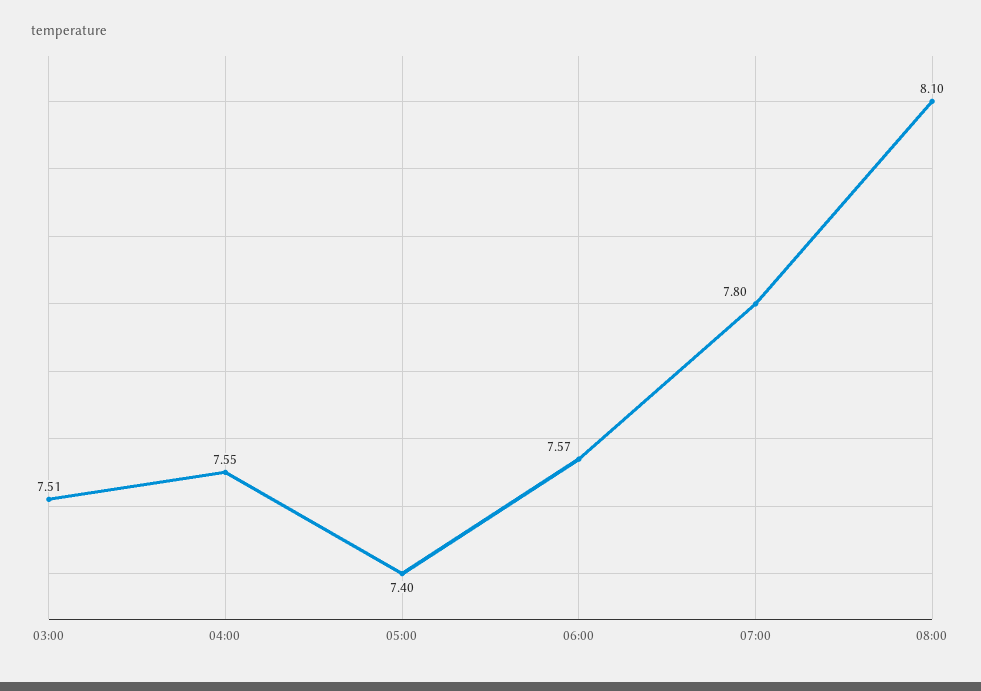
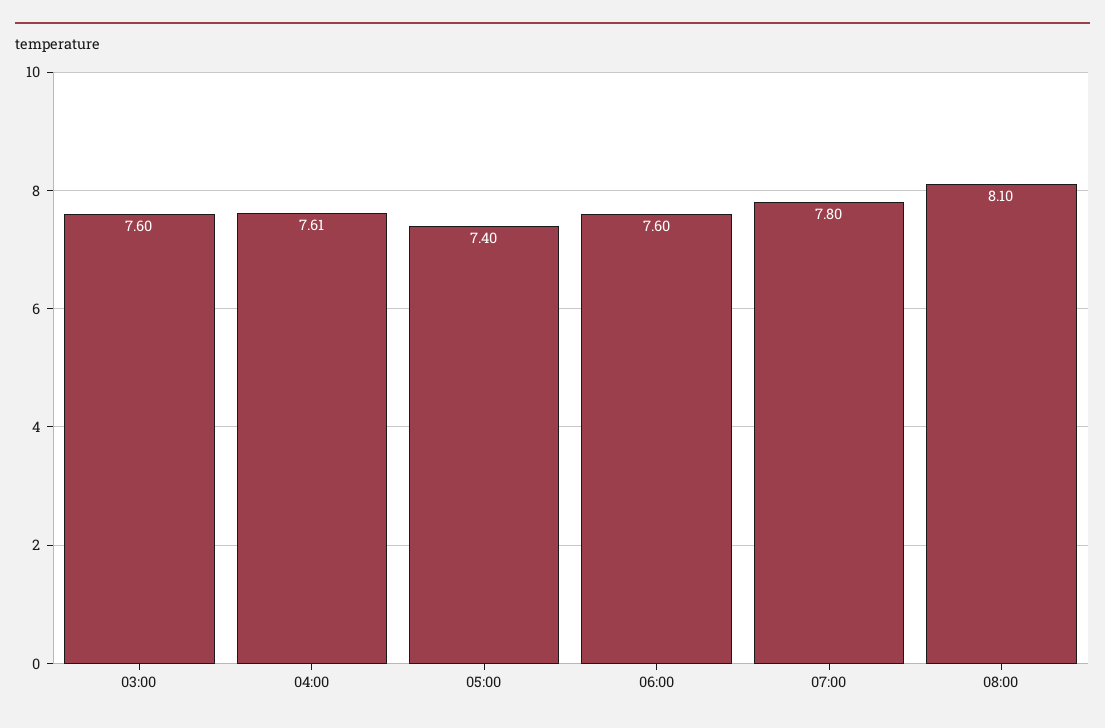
  {
-   "03:00": 7.51,
+   "03:00": 7.6,
-   "04:00": 7.55,
+   "04:00": 7.61,
    "05:00": 7.4,
-   "06:00": 7.57,
+   "06:00": 7.6,
    "07:00": 7.8,
    "08:00": 8.1
  }

